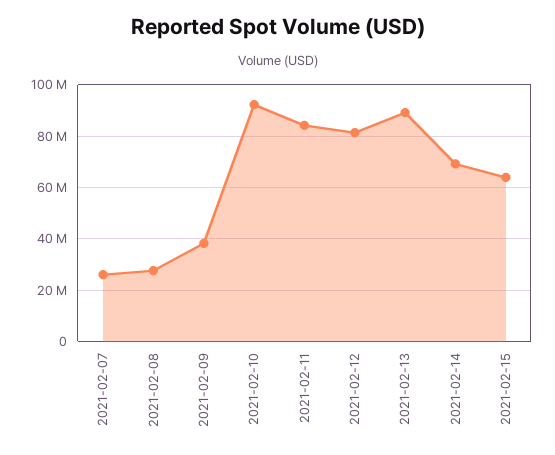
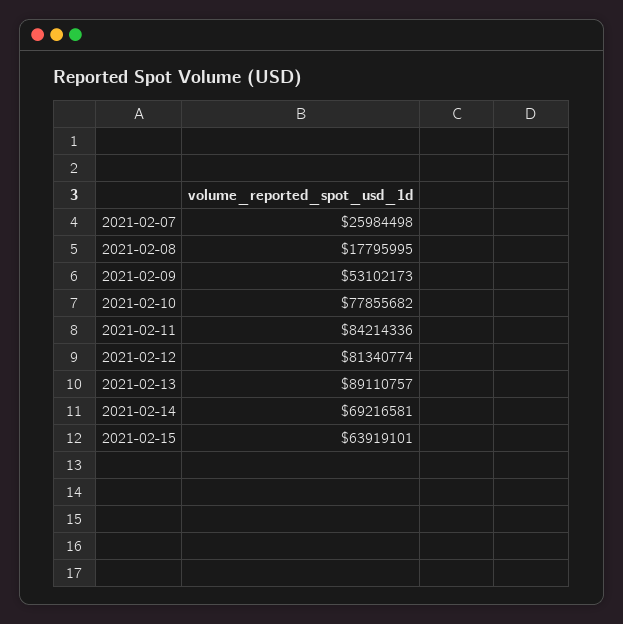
  {
    "2021-02-07": 25984498,
-   "2021-02-08": 27500000,
+   "2021-02-08": 17795995,
-   "2021-02-09": 37500000,
+   "2021-02-09": 53102173,
-   "2021-02-10": 92500000,
+   "2021-02-10": 77855682,
    "2021-02-11": 84214336,
    "2021-02-12": 81340774,
    "2021-02-13": 89110757,
    "2021-02-14": 69216581,
    "2021-02-15": 63919101
  }

